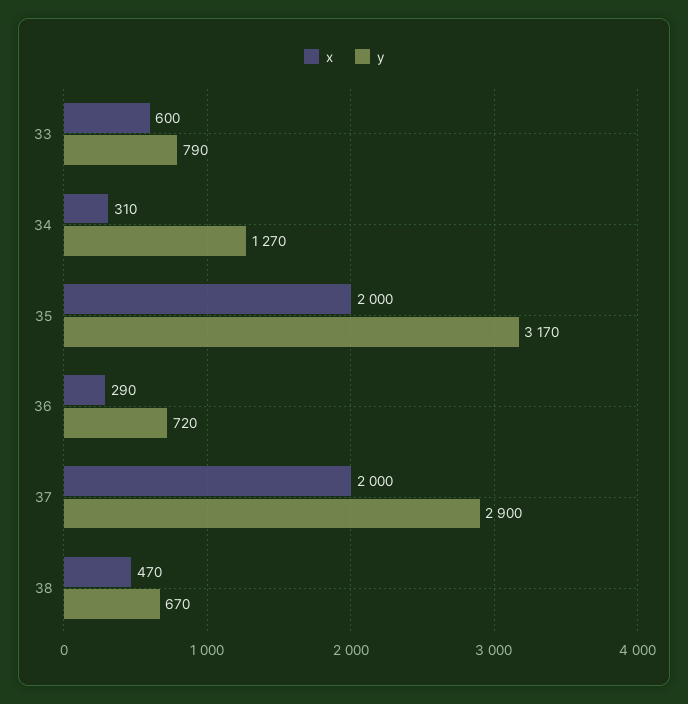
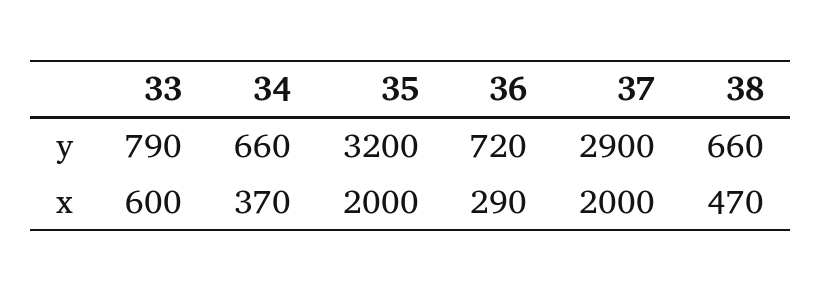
  {
    "x": {
      "33": 600,
-     "34": 310,
+     "34": 370,
      "35": 2000,
      "36": 290,
      "37": 2000,
      "38": 470
    },
    "y": {
      "33": 790,
-     "34": 1270,
+     "34": 660,
-     "35": 3170,
+     "35": 3200,
      "36": 720,
      "37": 2900,
-     "38": 670
+     "38": 660
    }
  }

